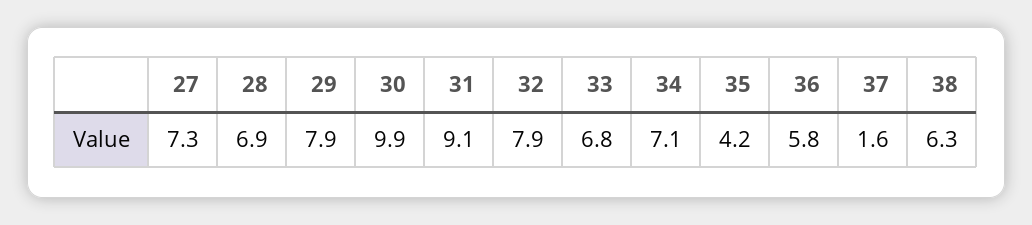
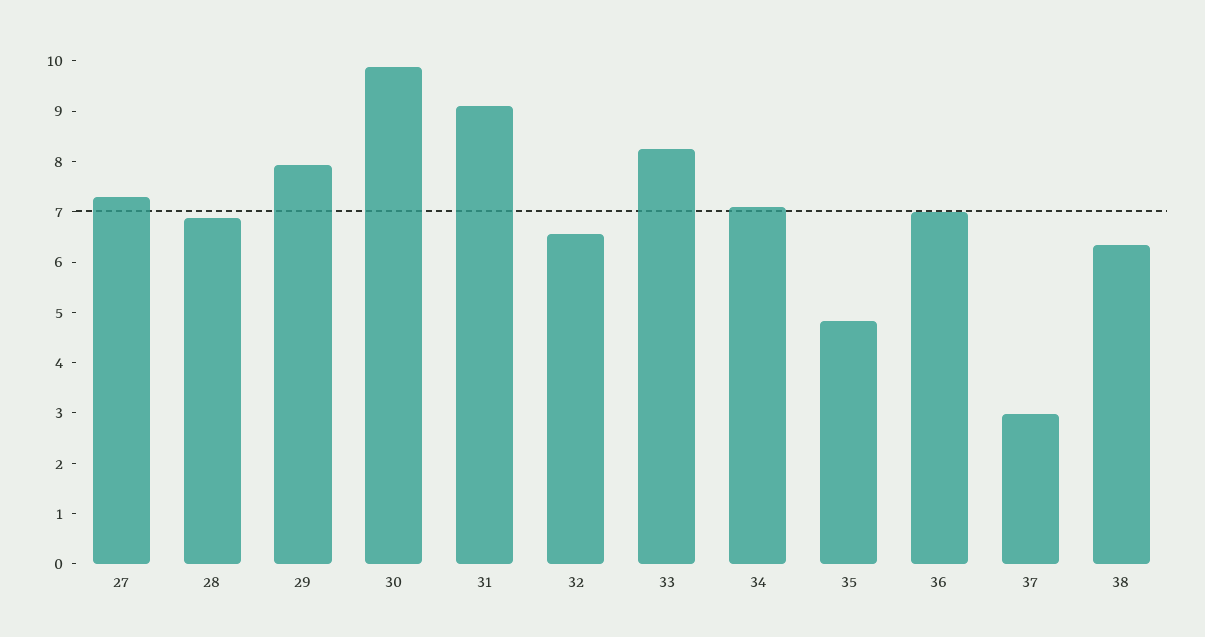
  {
    "27": 7.3,
    "28": 6.9,
    "29": 7.9,
    "30": 9.9,
    "31": 9.1,
-   "32": 7.9,
+   "32": 6.6,
-   "33": 6.8,
+   "33": 8.2,
    "34": 7.1,
-   "35": 4.2,
+   "35": 4.8,
-   "36": 5.8,
+   "36": 7,
-   "37": 1.6,
+   "37": 3,
    "38": 6.3
  }

